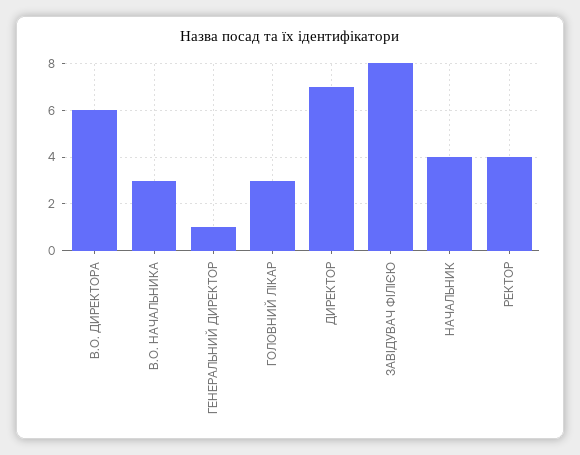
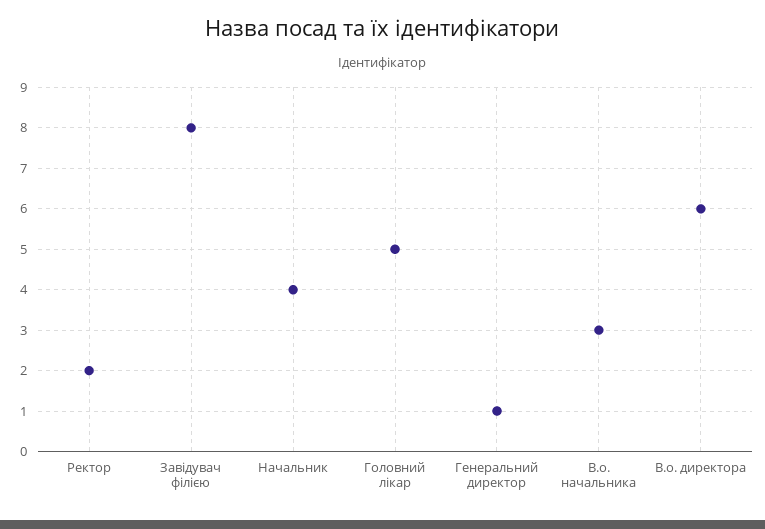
  {
    "В.О. ДИРЕКТОРА": 6,
    "В.О. НАЧАЛЬНИКА": 3,
    "ГЕНЕРАЛЬНИЙ ДИРЕКТОР": 1,
-   "ГОЛОВНИЙ ЛІКАР": 3,
+   "ГОЛОВНИЙ ЛІКАР": 5,
-   "ДИРЕКТОР": 7,
    "ЗАВІДУВАЧ ФІЛІЄЮ": 8,
    "НАЧАЛЬНИК": 4,
-   "РЕКТОР": 4
+   "РЕКТОР": 2
  }

